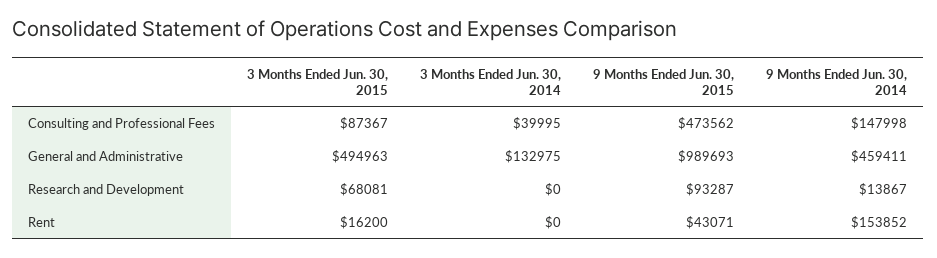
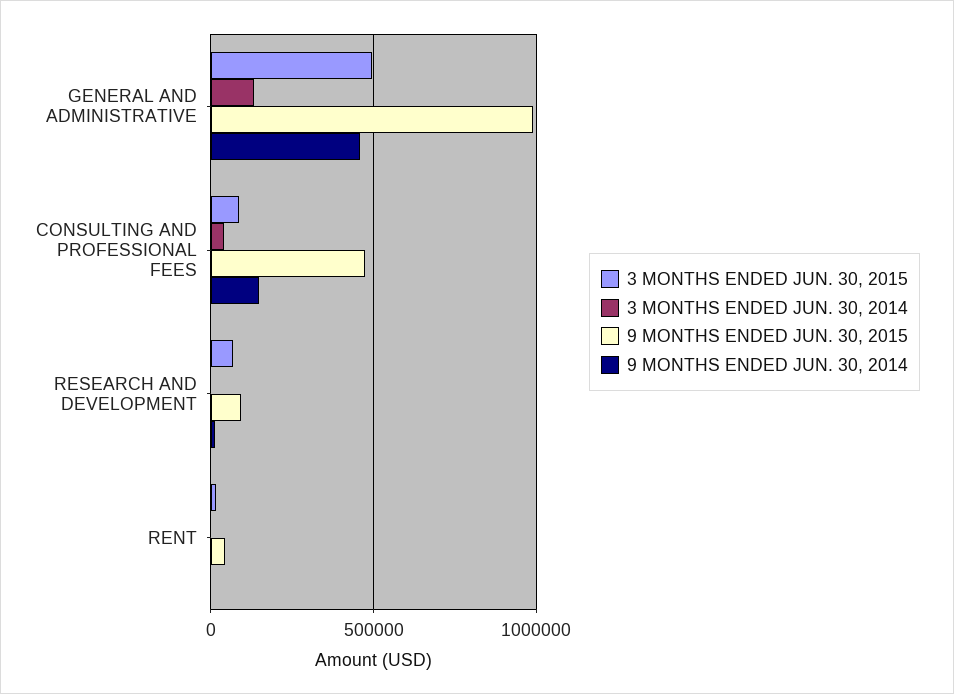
  {
    "3 Months Ended Jun. 30, 2015": {
      "Consulting and Professional Fees": 87367,
      "General and Administrative": 494963,
      "Research and Development": 68081,
      "Rent": 16200
    },
    "3 Months Ended Jun. 30, 2014": {
      "Consulting and Professional Fees": 39995,
      "General and Administrative": 132975,
      "Research and Development": 0,
      "Rent": 0
    },
    "9 Months Ended Jun. 30, 2015": {
      "Consulting and Professional Fees": 473562,
      "General and Administrative": 989693,
      "Research and Development": 93287,
      "Rent": 43071
    },
    "9 Months Ended Jun. 30, 2014": {
      "Consulting and Professional Fees": 147998,
      "General and Administrative": 459411,
      "Research and Development": 13867,
-     "Rent": 153852
+     "Rent": 0
    }
  }

